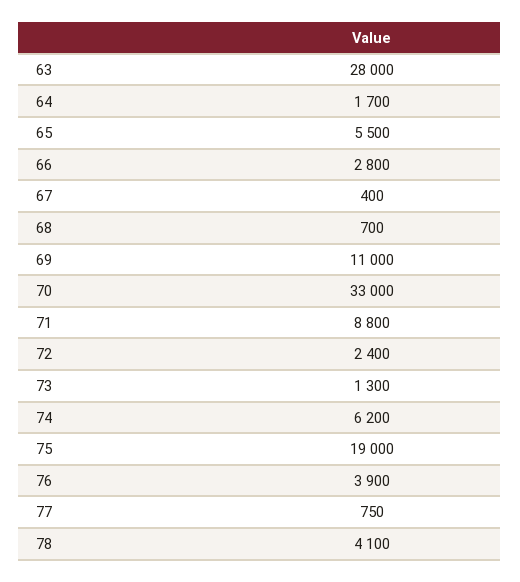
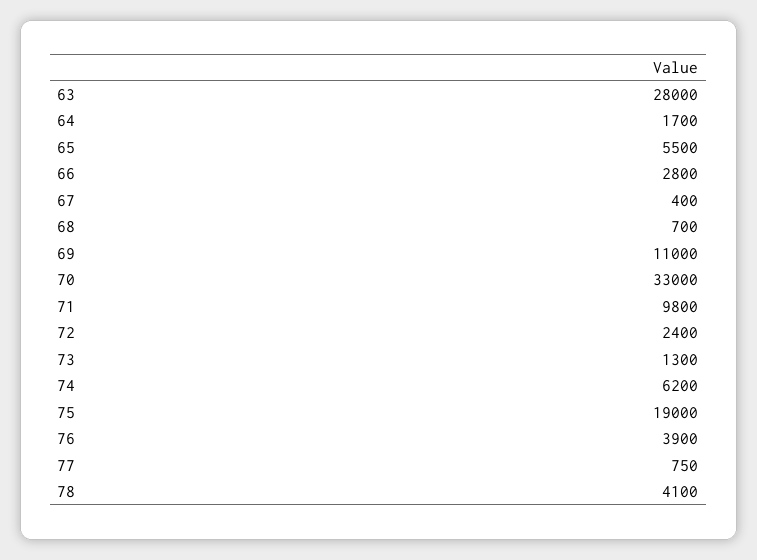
  {
    "63": 28000,
    "64": 1700,
    "65": 5500,
    "66": 2800,
    "67": 400,
    "68": 700,
    "69": 11000,
    "70": 33000,
-   "71": 8800,
+   "71": 9800,
    "72": 2400,
    "73": 1300,
    "74": 6200,
    "75": 19000,
    "76": 3900,
    "77": 750,
    "78": 4100
  }

